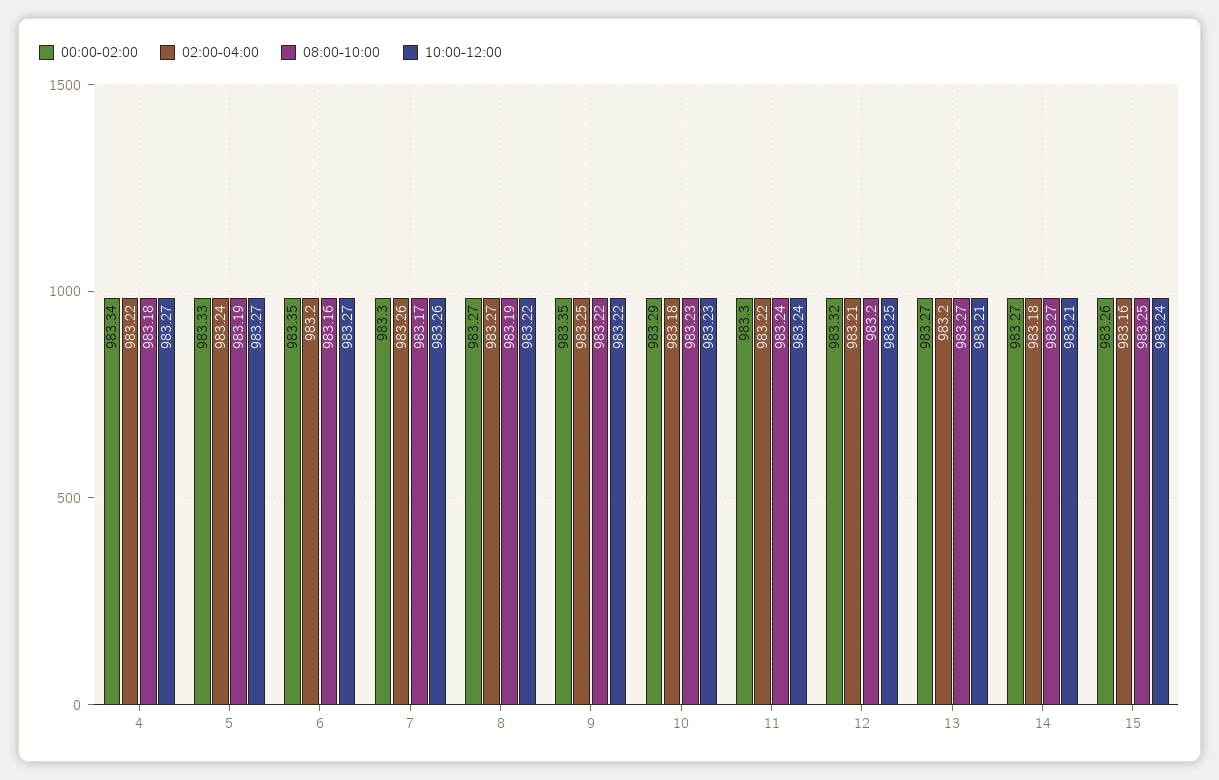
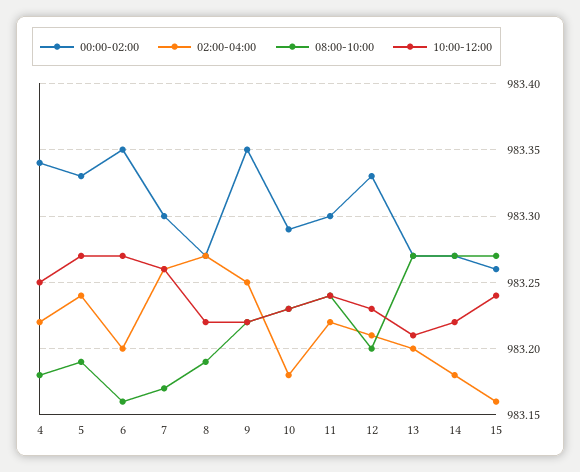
  {
    "00:00-02:00": {
      "4": 983.34,
      "5": 983.33,
      "6": 983.35,
      "7": 983.3,
      "8": 983.27,
      "9": 983.35,
      "10": 983.29,
      "11": 983.3,
-     "12": 983.32,
+     "12": 983.33,
      "13": 983.27,
      "14": 983.27,
      "15": 983.26
    },
    "02:00-04:00": {
      "4": 983.22,
      "5": 983.24,
      "6": 983.2,
      "7": 983.26,
      "8": 983.27,
      "9": 983.25,
      "10": 983.18,
      "11": 983.22,
      "12": 983.21,
      "13": 983.2,
      "14": 983.18,
      "15": 983.16
    },
    "08:00-10:00": {
      "4": 983.18,
      "5": 983.19,
      "6": 983.16,
      "7": 983.17,
      "8": 983.19,
      "9": 983.22,
      "10": 983.23,
      "11": 983.24,
      "12": 983.2,
      "13": 983.27,
      "14": 983.27,
-     "15": 983.25
+     "15": 983.27
    },
    "10:00-12:00": {
-     "4": 983.27,
+     "4": 983.25,
      "5": 983.27,
      "6": 983.27,
      "7": 983.26,
      "8": 983.22,
      "9": 983.22,
      "10": 983.23,
      "11": 983.24,
-     "12": 983.25,
+     "12": 983.23,
      "13": 983.21,
-     "14": 983.21,
+     "14": 983.22,
      "15": 983.24
    }
  }

